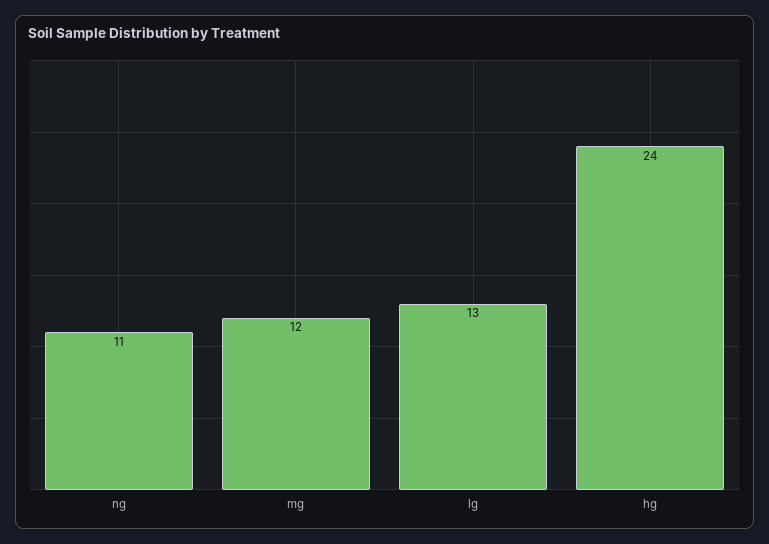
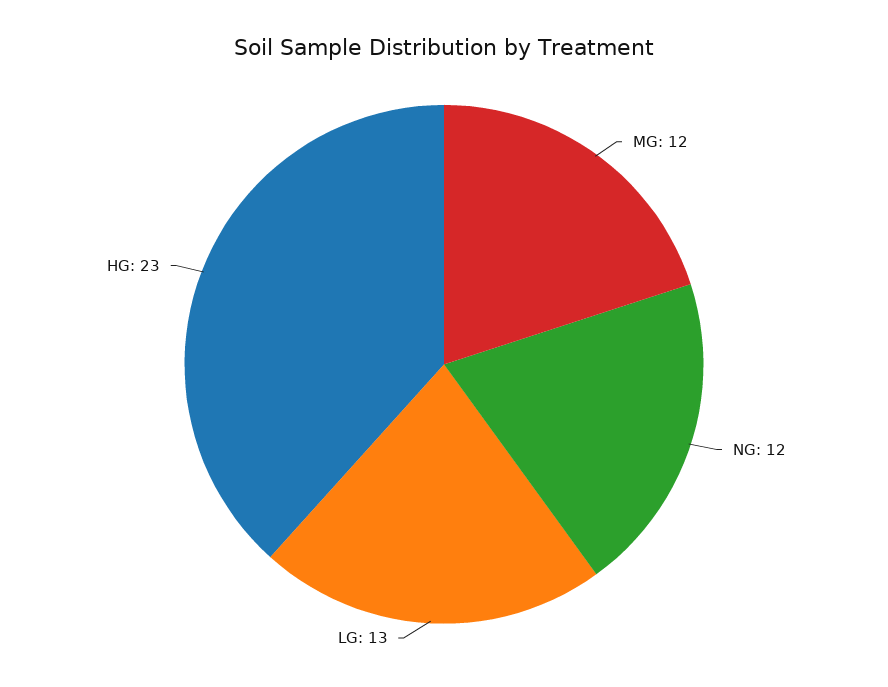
  {
-   "ng": 11,
+   "ng": 12,
    "mg": 12,
    "lg": 13,
-   "hg": 24
+   "hg": 23
  }

